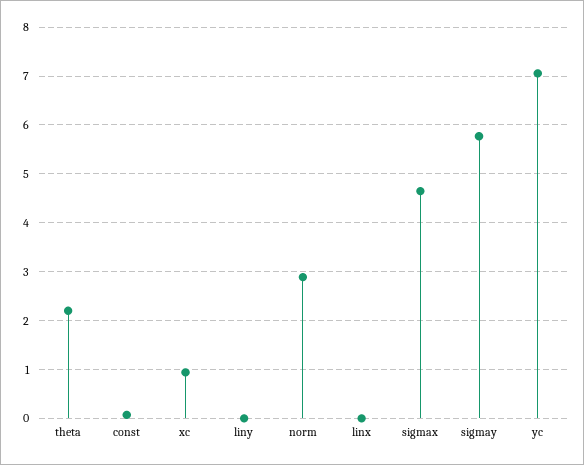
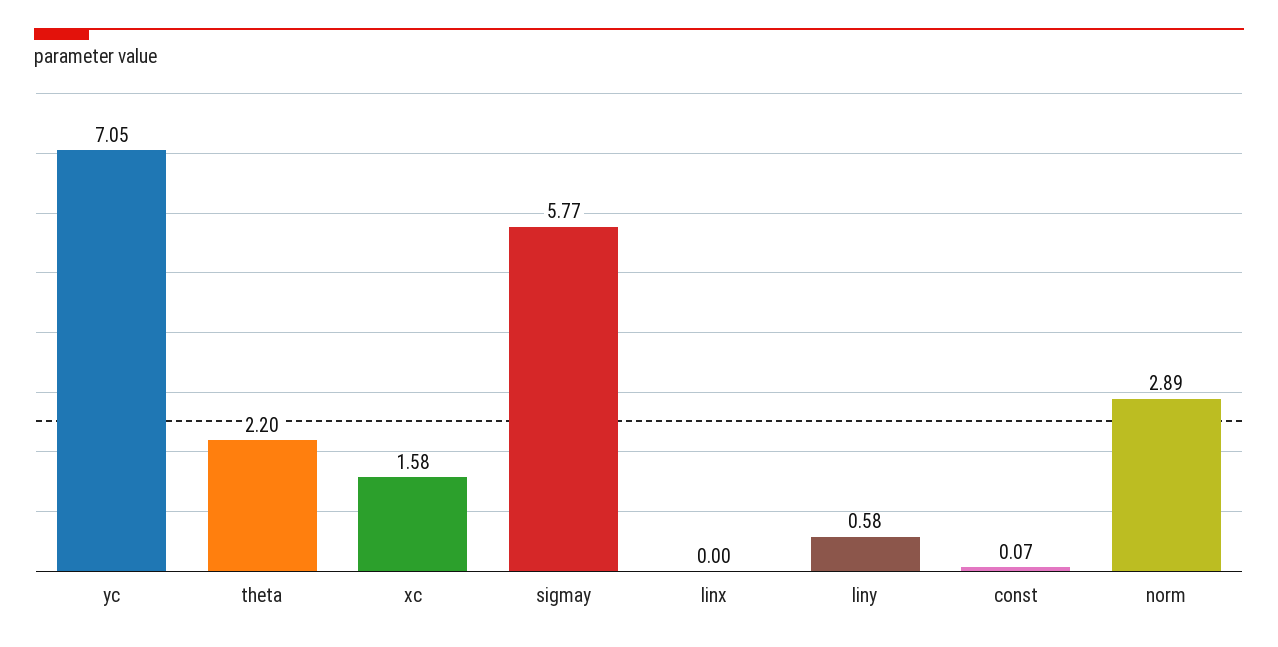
  {
    "theta": 2.2,
    "const": 0.07,
-   "xc": 1,
+   "xc": 1.58,
-   "liny": 0,
+   "liny": 0.58,
    "norm": 2.89,
    "linx": 0,
-   "sigmax": 4.6,
    "sigmay": 5.77,
    "yc": 7.05
  }

